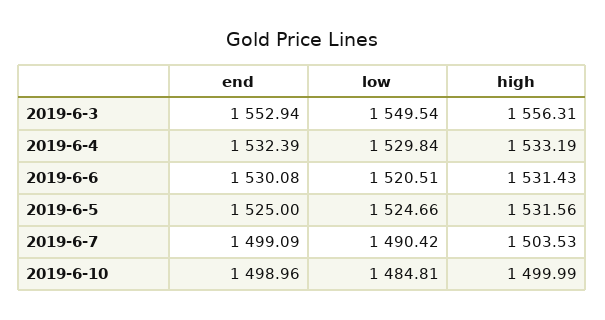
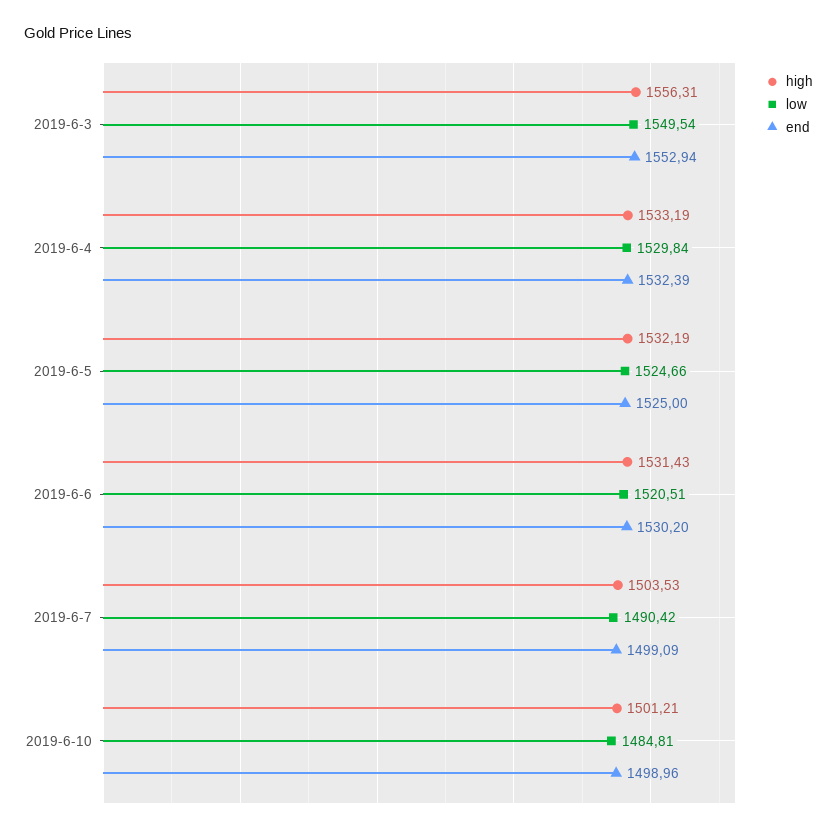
  {
    "end": {
      "2019-6-3": 1552.94,
      "2019-6-4": 1532.39,
-     "2019-6-6": 1530.08,
+     "2019-6-6": 1530.2,
      "2019-6-5": 1525,
      "2019-6-7": 1499.09,
      "2019-6-10": 1498.96
    },
    "low": {
      "2019-6-3": 1549.54,
      "2019-6-4": 1529.84,
      "2019-6-6": 1520.51,
      "2019-6-5": 1524.66,
      "2019-6-7": 1490.42,
      "2019-6-10": 1484.81
    },
    "high": {
      "2019-6-3": 1556.31,
      "2019-6-4": 1533.19,
      "2019-6-6": 1531.43,
-     "2019-6-5": 1531.56,
+     "2019-6-5": 1532.19,
      "2019-6-7": 1503.53,
-     "2019-6-10": 1499.99
+     "2019-6-10": 1501.21
    }
  }

